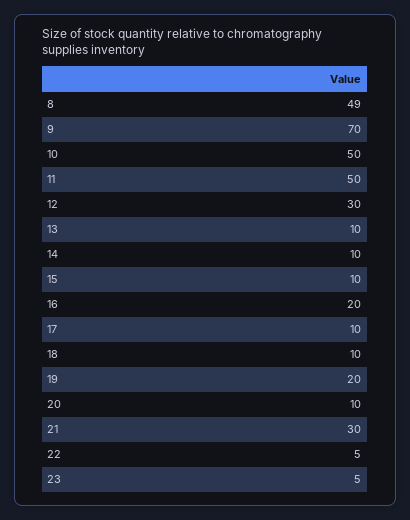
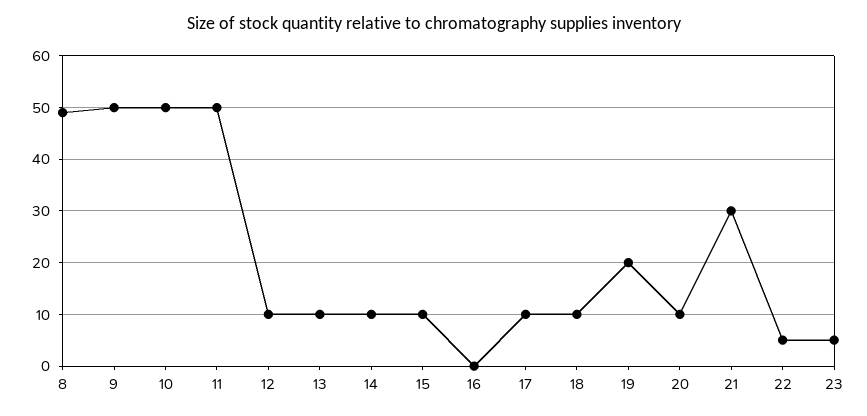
  {
    "8": 49,
-   "9": 70,
+   "9": 50,
    "10": 50,
    "11": 50,
-   "12": 30,
+   "12": 10,
    "13": 10,
    "14": 10,
    "15": 10,
-   "16": 20,
+   "16": 0,
    "17": 10,
    "18": 10,
    "19": 20,
    "20": 10,
    "21": 30,
    "22": 5,
    "23": 5
  }

